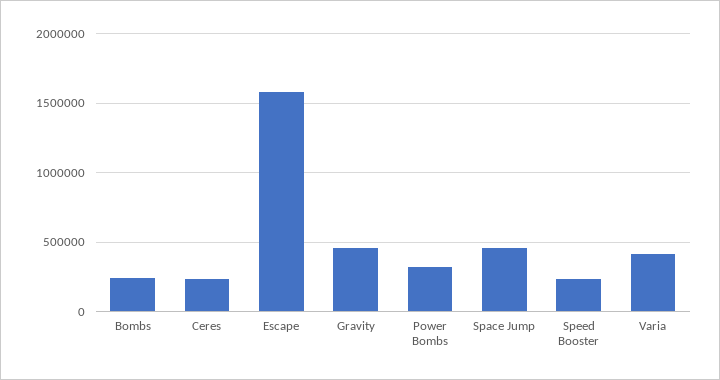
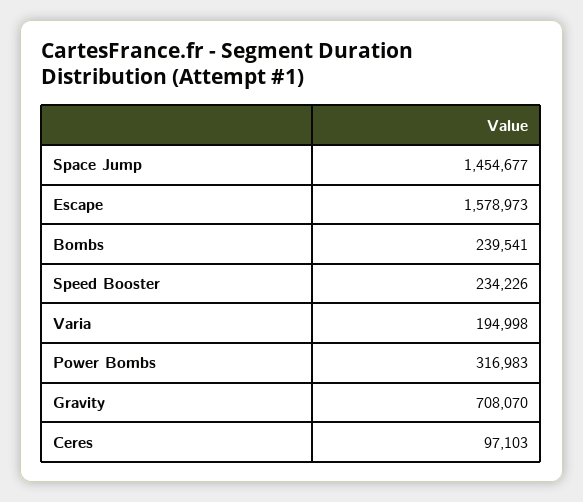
  {
    "Bombs": 239541,
-   "Ceres": 250000,
+   "Ceres": 97103,
    "Escape": 1578973,
-   "Gravity": 450000,
+   "Gravity": 708070,
    "Power Bombs": 316983,
-   "Space Jump": 450000,
+   "Space Jump": 1454677,
    "Speed Booster": 234226,
-   "Varia": 400000
+   "Varia": 194998
  }

